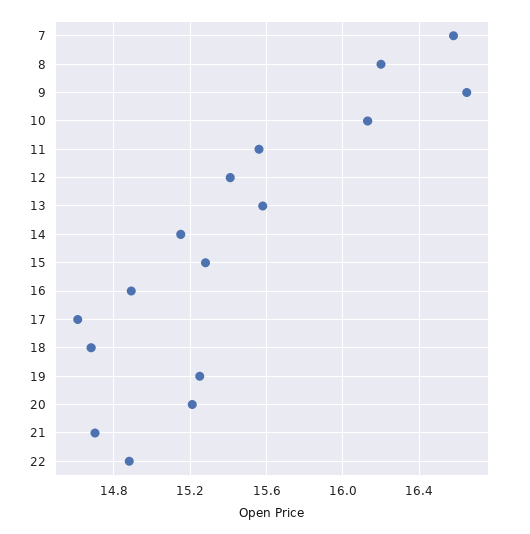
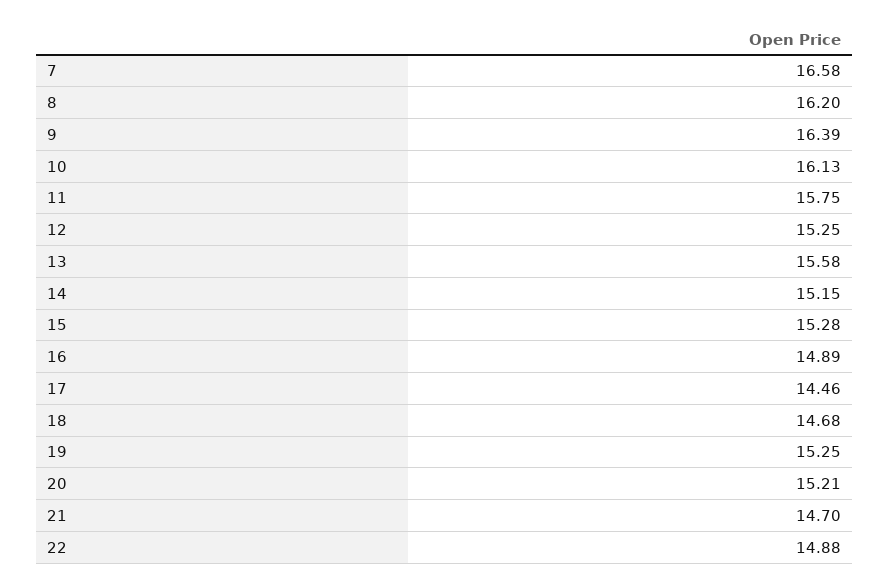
  {
    "7": 16.58,
    "8": 16.2,
-   "9": 16.65,
+   "9": 16.39,
    "10": 16.13,
-   "11": 15.55,
+   "11": 15.75,
-   "12": 15.4,
+   "12": 15.25,
    "13": 15.58,
    "14": 15.15,
    "15": 15.28,
    "16": 14.89,
-   "17": 14.6,
+   "17": 14.46,
    "18": 14.68,
    "19": 15.25,
    "20": 15.21,
    "21": 14.7,
    "22": 14.88
  }

